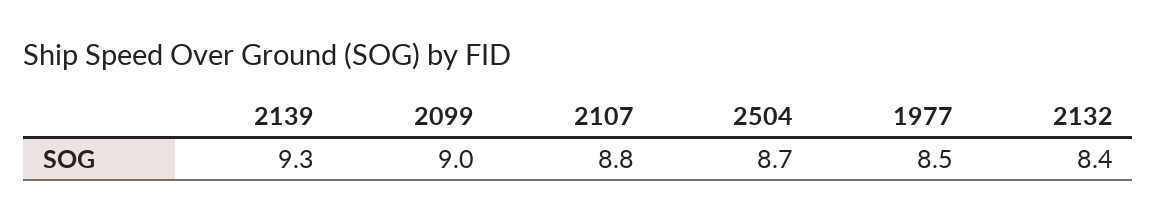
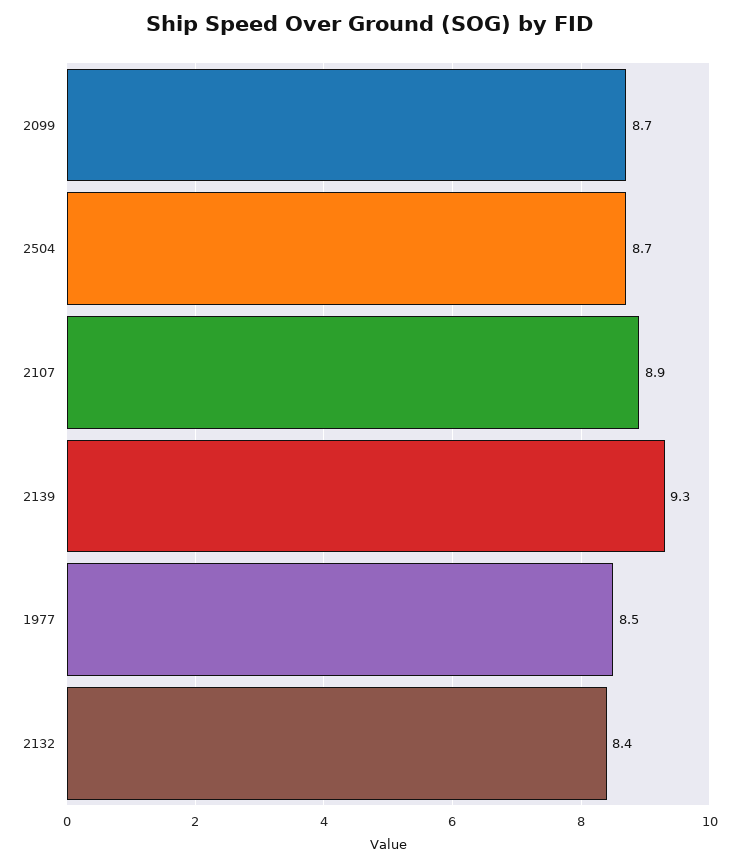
  {
    "2139": 9.3,
-   "2099": 9,
+   "2099": 8.7,
-   "2107": 8.8,
+   "2107": 8.9,
    "2504": 8.7,
    "1977": 8.5,
    "2132": 8.4
  }

